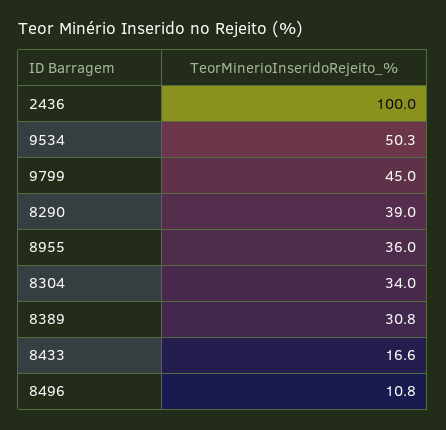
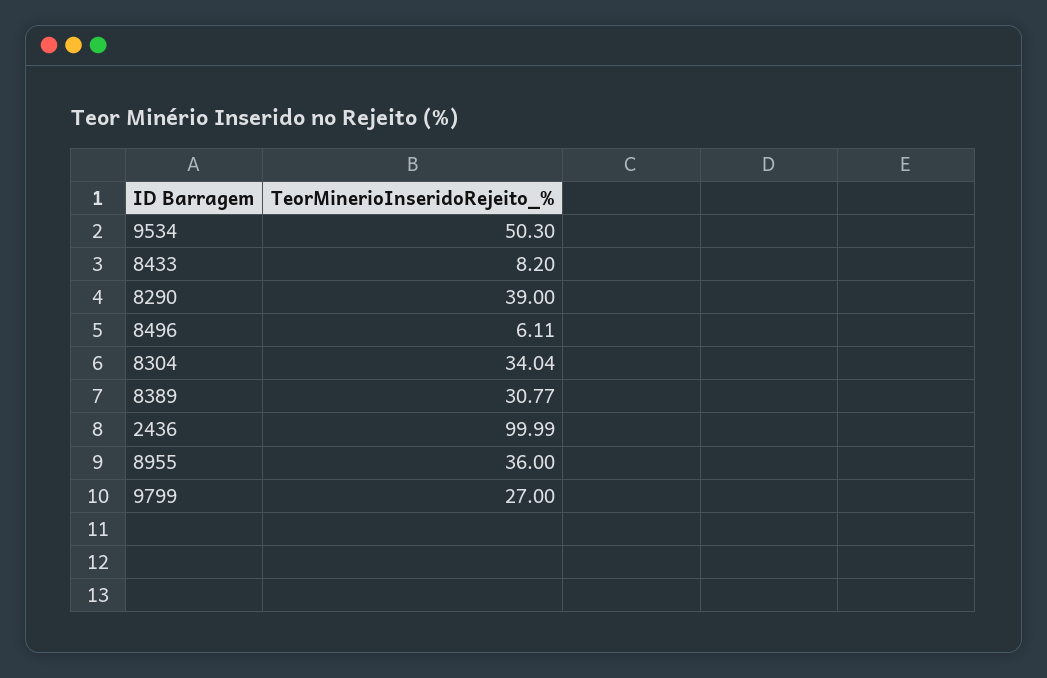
  {
    "2436": 99.99,
    "9534": 50.3,
-   "9799": 45,
+   "9799": 27,
    "8290": 39,
    "8955": 36,
    "8304": 34.04,
    "8389": 30.77,
-   "8433": 16.6,
+   "8433": 8.2,
-   "8496": 10.8
+   "8496": 6.11
  }

